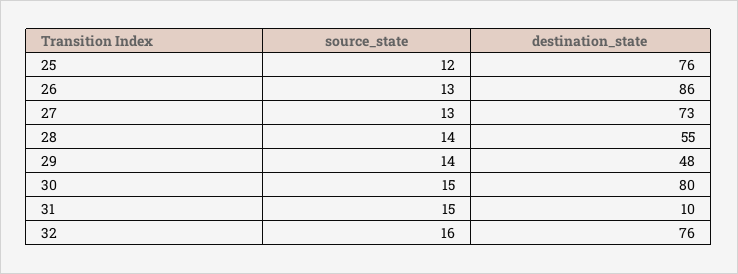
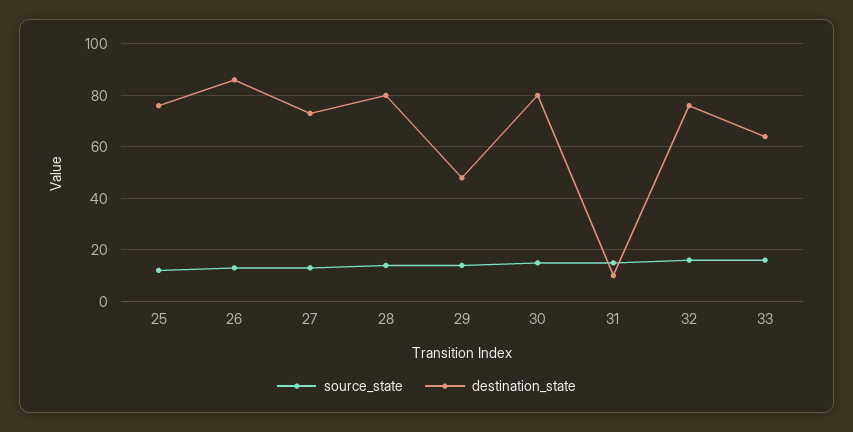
  {
    "source_state": {
      "25": 12,
      "26": 13,
      "27": 13,
      "28": 14,
      "29": 14,
      "30": 15,
      "31": 15,
-     "32": 16
+     "32": 16,
+     "33": 15
    },
    "destination_state": {
      "25": 76,
      "26": 86,
      "27": 73,
-     "28": 55,
+     "28": 80,
      "29": 48,
      "30": 80,
      "31": 10,
-     "32": 76
+     "32": 76,
+     "33": 65
    }
  }

